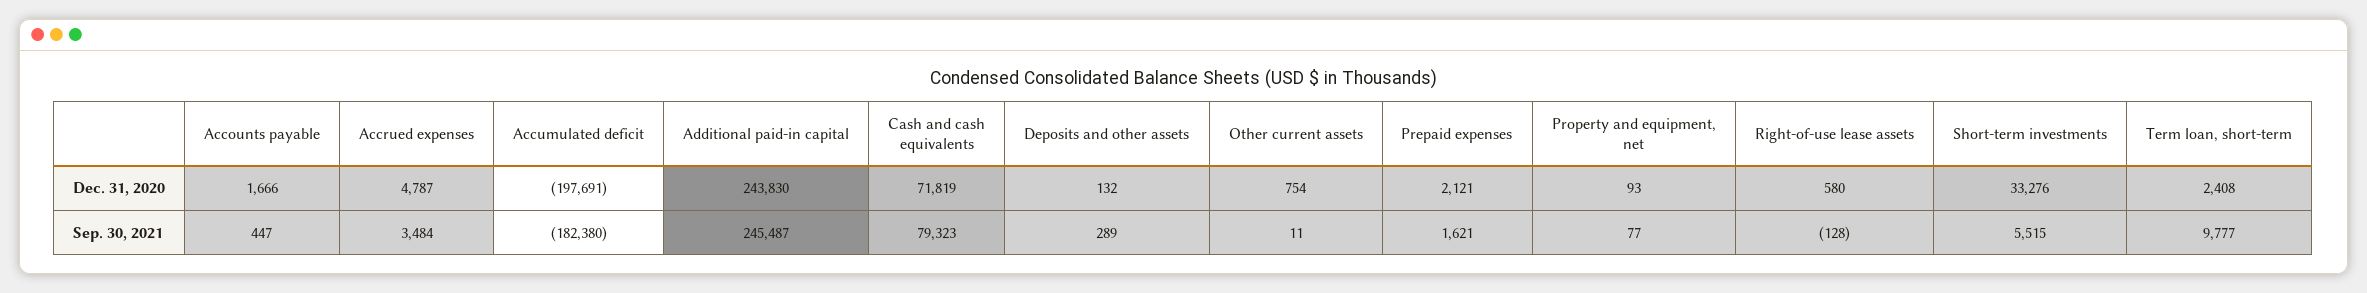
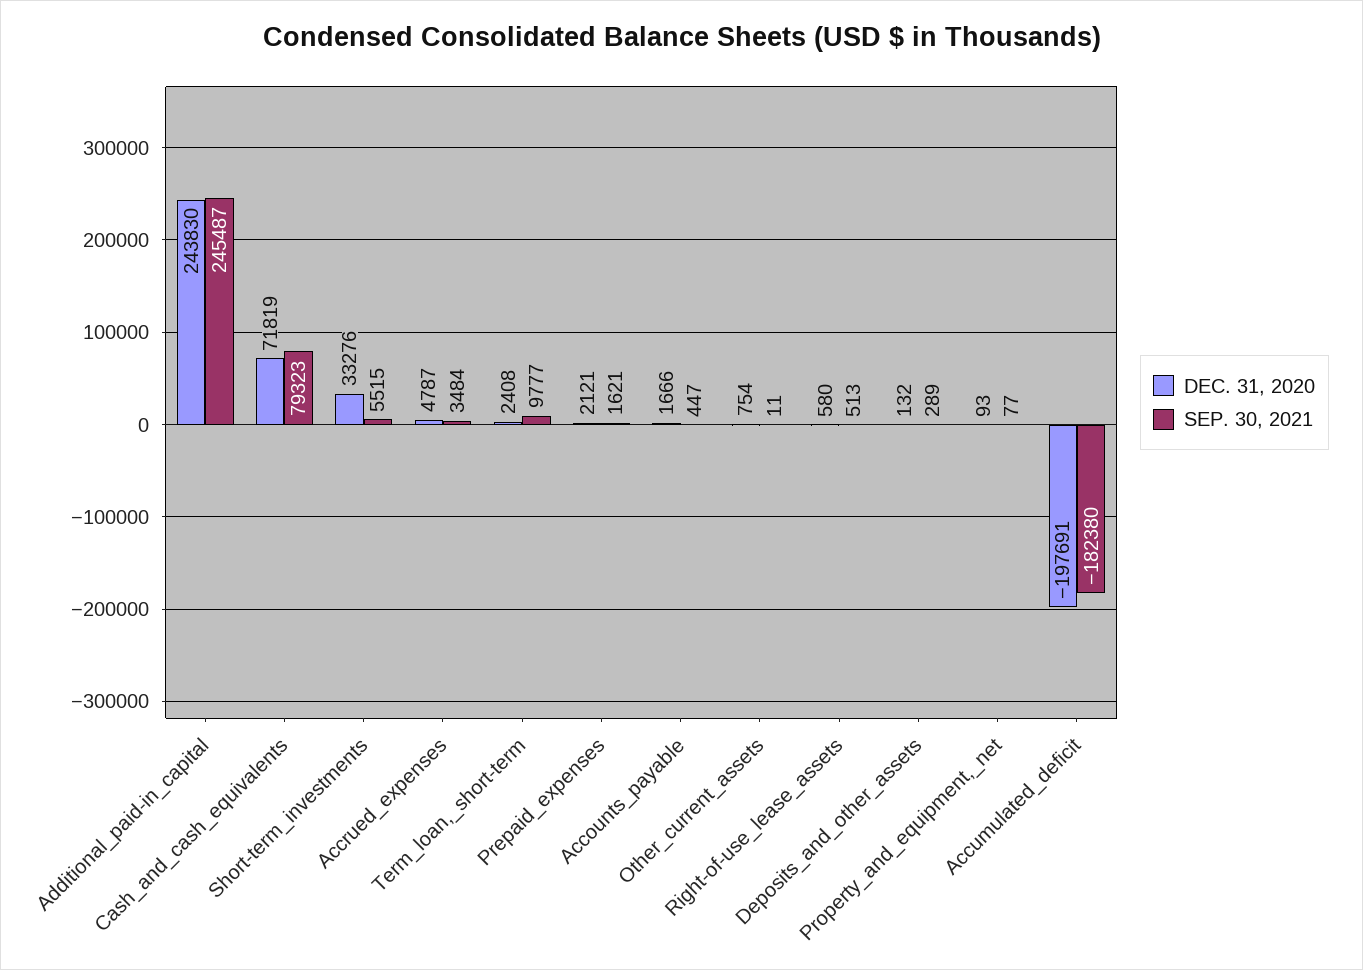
  {
    "Dec. 31, 2020": {
      "Accounts payable": 1666,
      "Accrued expenses": 4787,
      "Accumulated deficit": -197691,
      "Additional paid-in capital": 243830,
      "Cash and cash equivalents": 71819,
      "Deposits and other assets": 132,
      "Other current assets": 754,
      "Prepaid expenses": 2121,
      "Property and equipment, net": 93,
      "Right-of-use lease assets": 580,
      "Short-term investments": 33276,
      "Term loan, short-term": 2408
    },
    "Sep. 30, 2021": {
      "Accounts payable": 447,
      "Accrued expenses": 3484,
      "Accumulated deficit": -182380,
      "Additional paid-in capital": 245487,
      "Cash and cash equivalents": 79323,
      "Deposits and other assets": 289,
      "Other current assets": 11,
      "Prepaid expenses": 1621,
      "Property and equipment, net": 77,
-     "Right-of-use lease assets": -128,
+     "Right-of-use lease assets": 513,
      "Short-term investments": 5515,
      "Term loan, short-term": 9777
    }
  }

